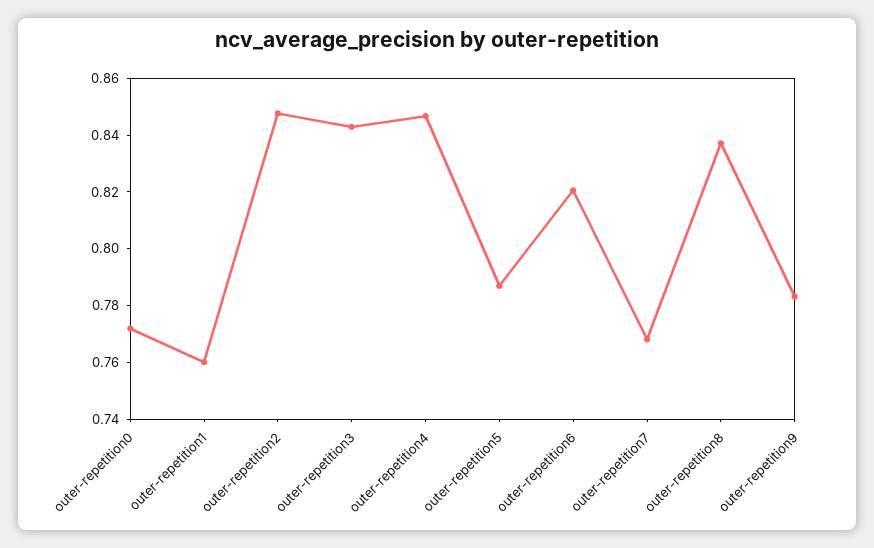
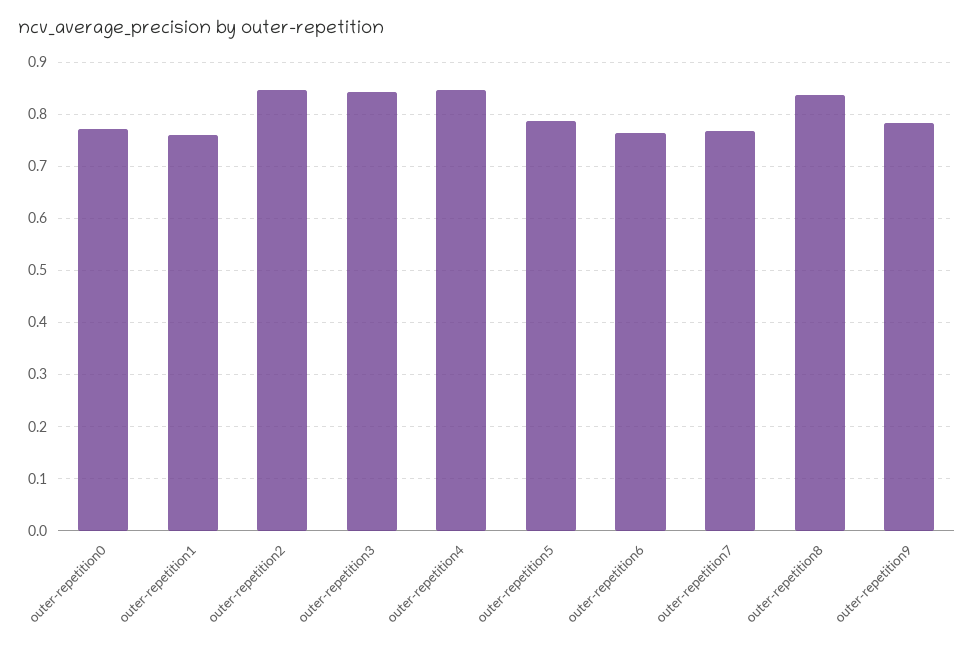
  {
    "outer-repetition0": 0.77,
    "outer-repetition1": 0.76,
    "outer-repetition2": 0.85,
    "outer-repetition3": 0.845,
    "outer-repetition4": 0.845,
    "outer-repetition5": 0.785,
-   "outer-repetition6": 0.82,
+   "outer-repetition6": 0.76,
    "outer-repetition7": 0.77,
    "outer-repetition8": 0.835,
    "outer-repetition9": 0.785
  }

